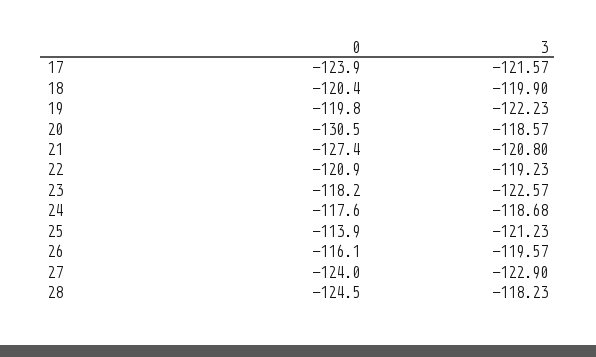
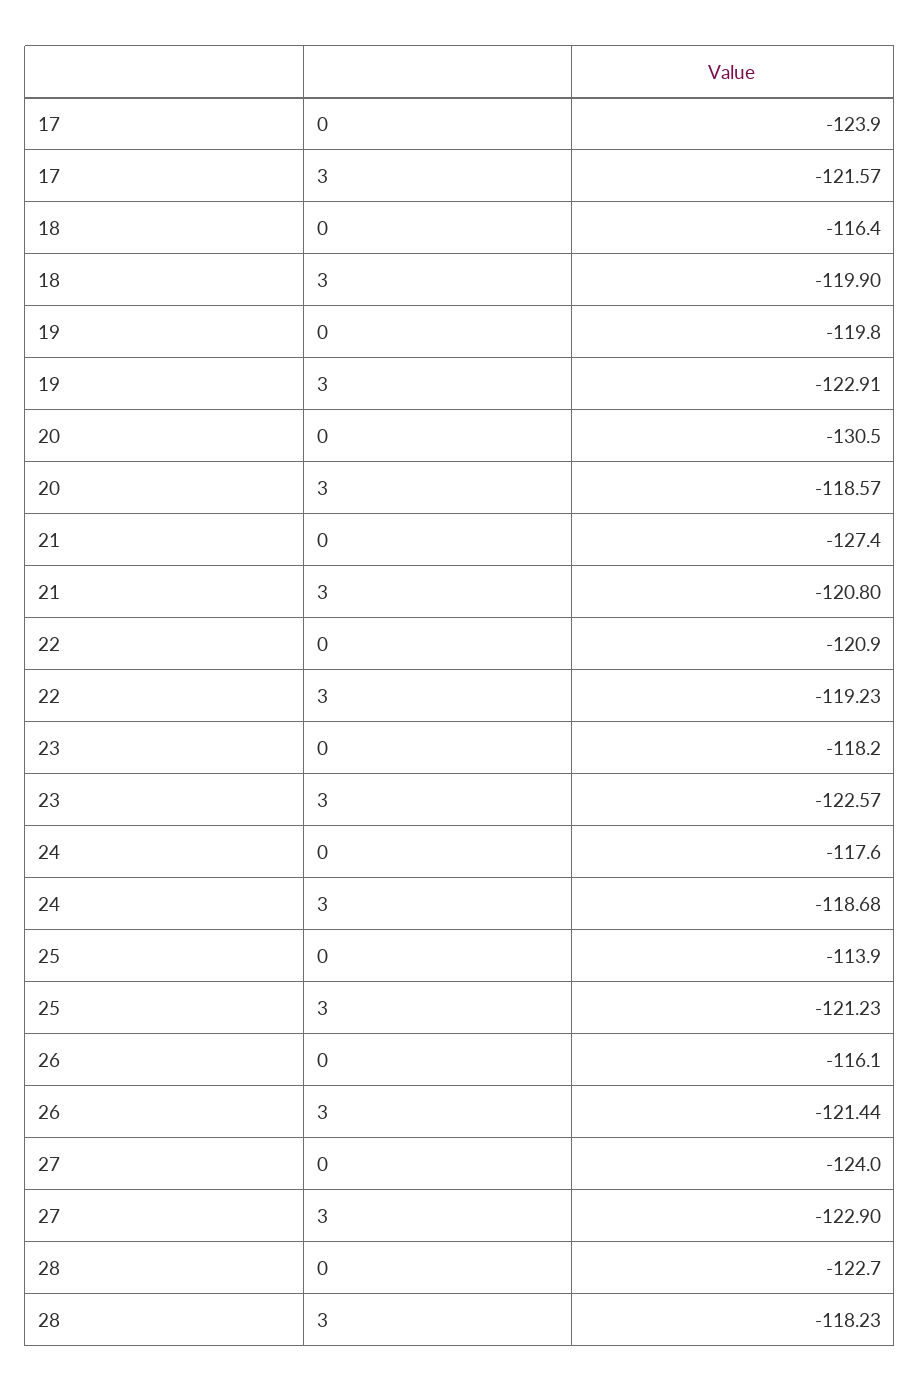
  {
    "0": {
      "17": -123.9,
-     "18": -120.4,
+     "18": -116.4,
      "19": -119.8,
      "20": -130.5,
      "21": -127.4,
      "22": -120.9,
      "23": -118.2,
      "24": -117.6,
      "25": -113.9,
      "26": -116.1,
      "27": -124,
-     "28": -124.5
+     "28": -122.7
    },
    "3": {
      "17": -121.57,
      "18": -119.9,
-     "19": -122.23,
+     "19": -122.91,
      "20": -118.57,
      "21": -120.8,
      "22": -119.23,
      "23": -122.57,
      "24": -118.68,
      "25": -121.23,
-     "26": -119.57,
+     "26": -121.44,
      "27": -122.9,
      "28": -118.23
    }
  }

